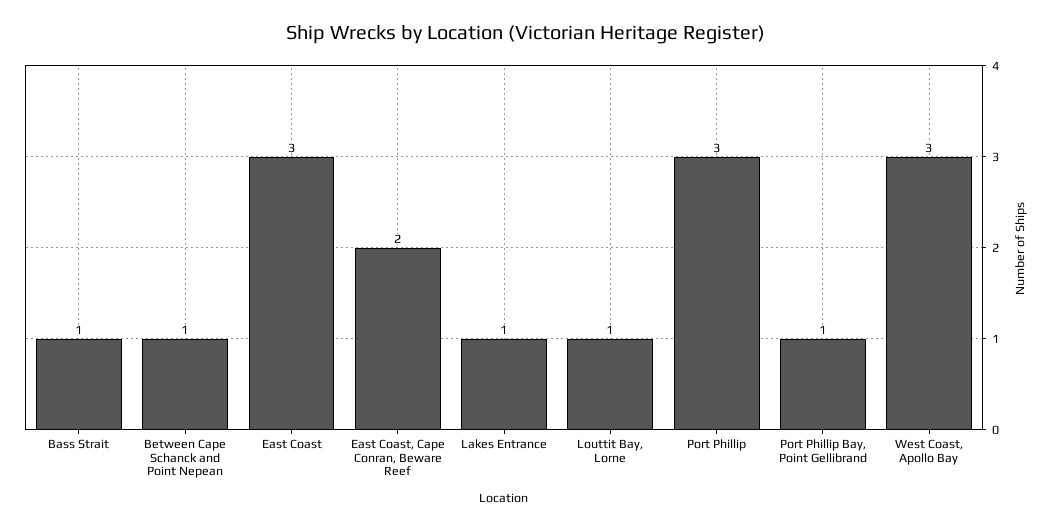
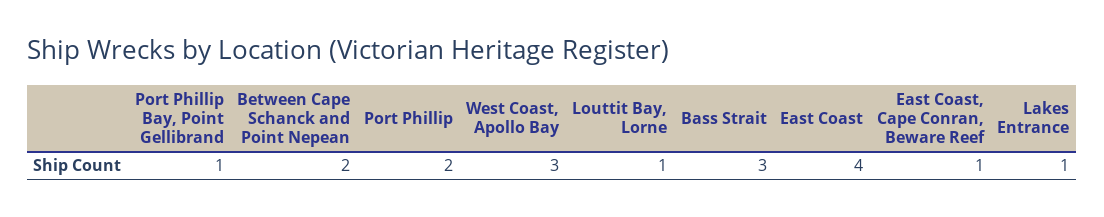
  {
-   "Bass Strait": 1,
+   "Bass Strait": 3,
-   "Between Cape Schanck and Point Nepean": 1,
+   "Between Cape Schanck and Point Nepean": 2,
-   "East Coast": 3,
+   "East Coast": 4,
-   "East Coast, Cape Conran, Beware Reef": 2,
+   "East Coast, Cape Conran, Beware Reef": 1,
    "Lakes Entrance": 1,
    "Louttit Bay, Lorne": 1,
-   "Port Phillip": 3,
+   "Port Phillip": 2,
    "Port Phillip Bay, Point Gellibrand": 1,
    "West Coast, Apollo Bay": 3
  }

